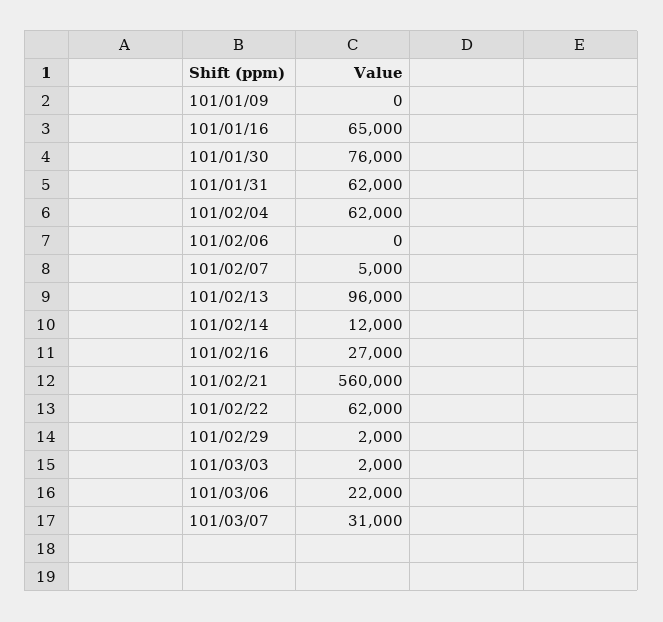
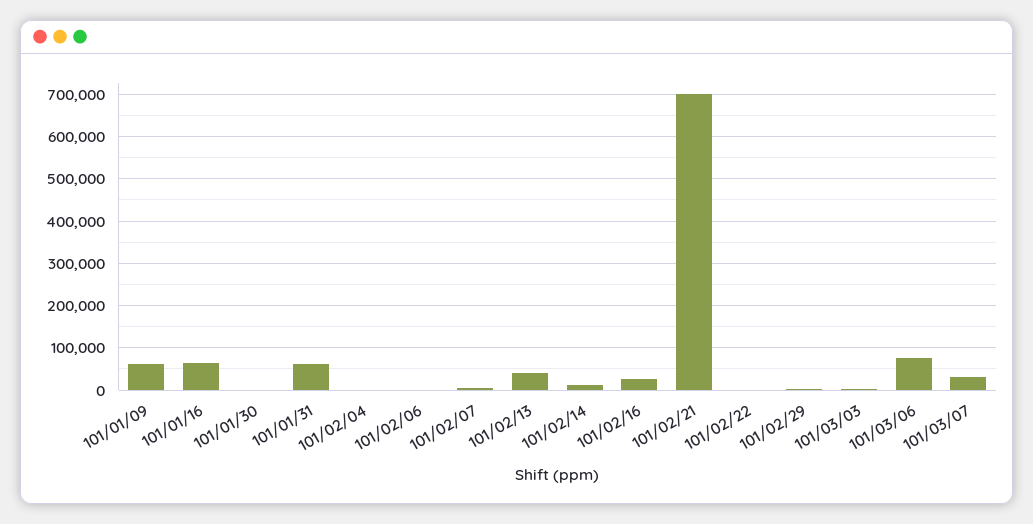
  {
-   "101/01/09": 0,
+   "101/01/09": 60000,
    "101/01/16": 65000,
-   "101/01/30": 76000,
+   "101/01/30": 0,
    "101/01/31": 62000,
-   "101/02/04": 62000,
+   "101/02/04": 0,
    "101/02/06": 0,
    "101/02/07": 5000,
-   "101/02/13": 96000,
+   "101/02/13": 40000,
    "101/02/14": 12000,
    "101/02/16": 27000,
-   "101/02/21": 560000,
+   "101/02/21": 700000,
-   "101/02/22": 62000,
+   "101/02/22": 0,
    "101/02/29": 2000,
    "101/03/03": 2000,
-   "101/03/06": 22000,
+   "101/03/06": 80000,
    "101/03/07": 31000
  }

